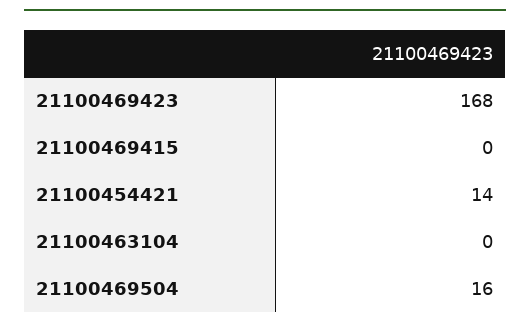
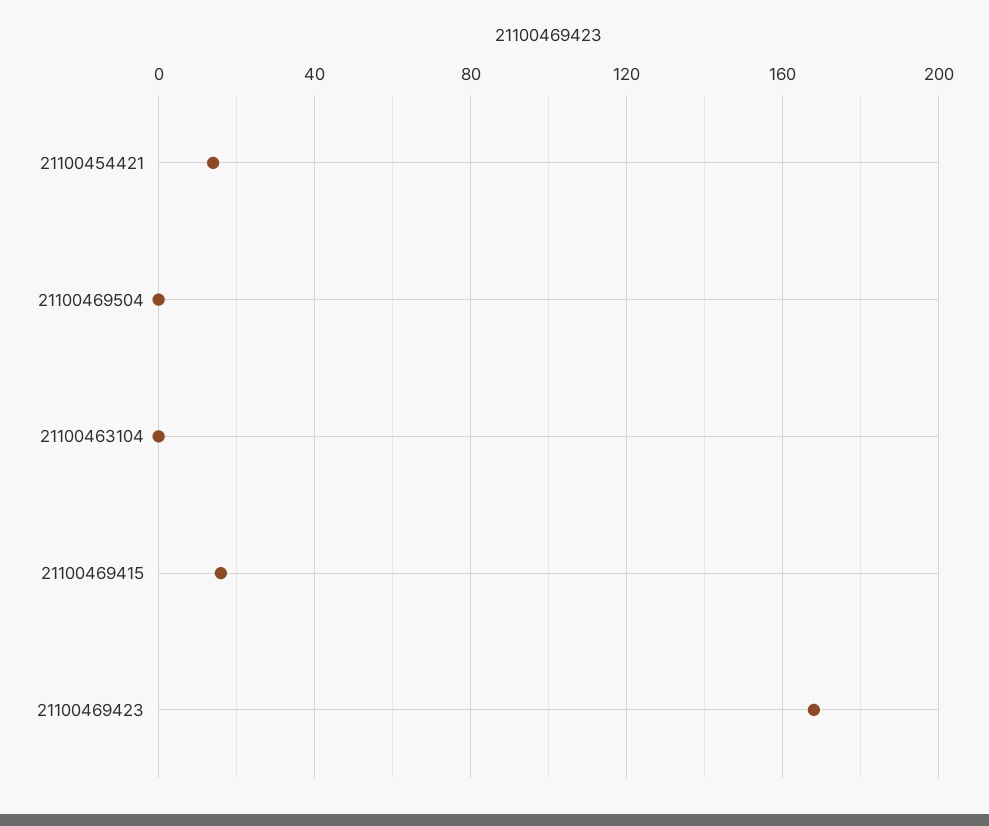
  {
    "21100469423": 168,
-   "21100469415": 0,
+   "21100469415": 15,
    "21100454421": 14,
    "21100463104": 0,
-   "21100469504": 16
+   "21100469504": 0
  }

